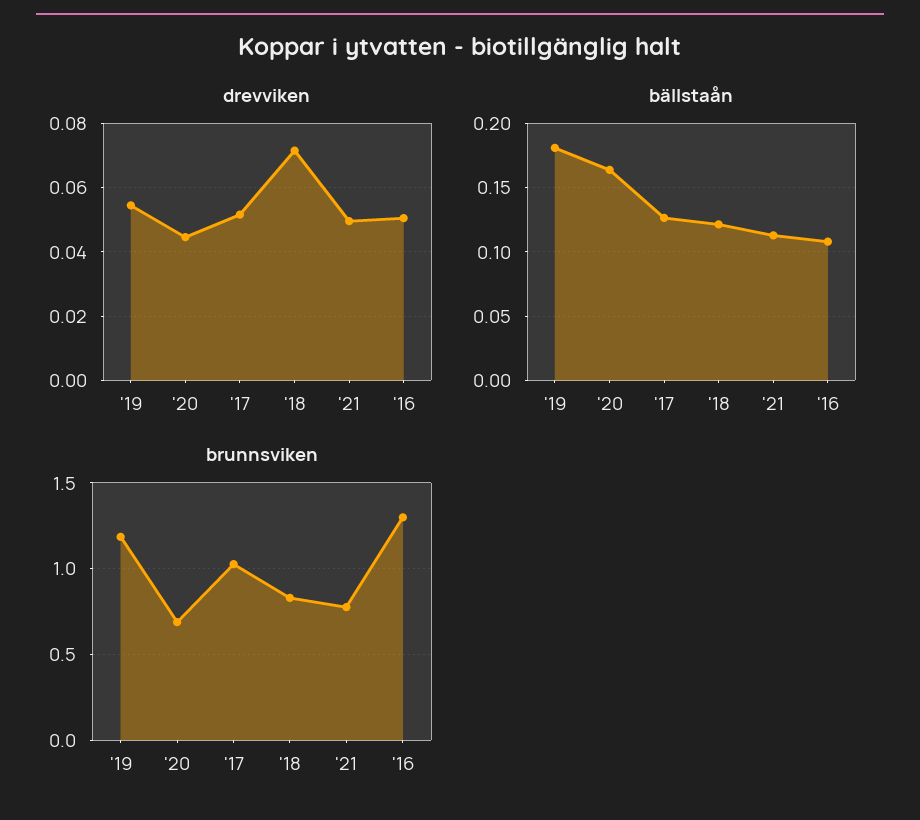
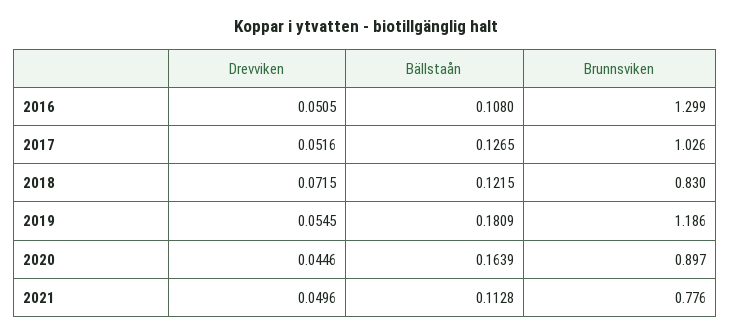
  {
    "drevviken": {
      "'19": 0.0545,
      "'20": 0.0446,
      "'17": 0.0516,
      "'18": 0.0715,
      "'21": 0.0496,
      "'16": 0.0505
    },
    "bällstaån": {
      "'19": 0.1809,
      "'20": 0.1639,
      "'17": 0.1265,
      "'18": 0.1215,
      "'21": 0.1128,
      "'16": 0.108
    },
    "brunnsviken": {
      "'19": 1.186,
-     "'20": 0.7,
+     "'20": 0.897,
      "'17": 1.026,
      "'18": 0.83,
      "'21": 0.776,
      "'16": 1.299
    }
  }

